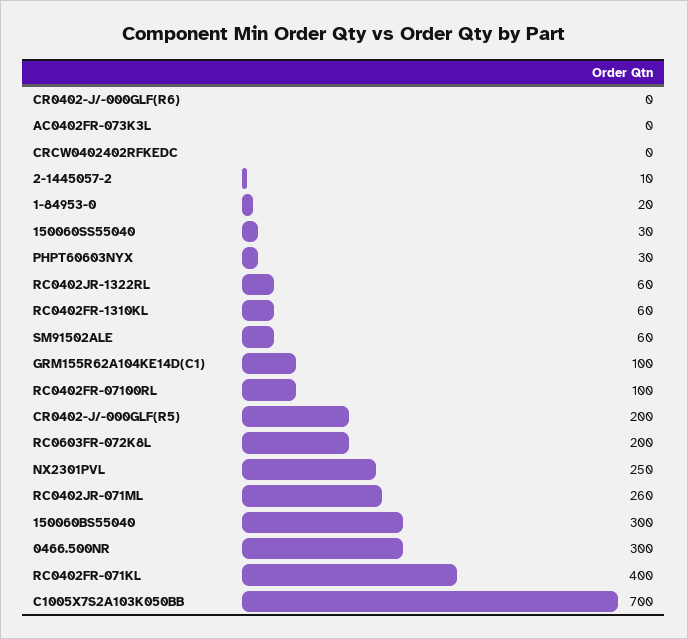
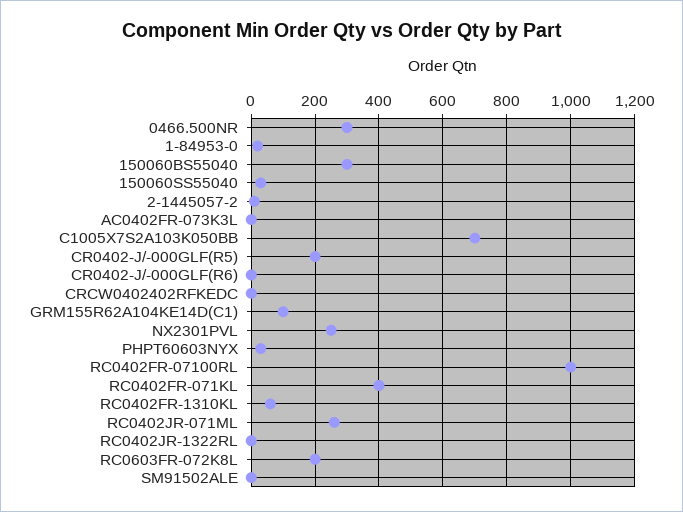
  {
    "CR0402-J/-000GLF(R6)": 0,
    "AC0402FR-073K3L": 0,
    "CRCW0402402RFKEDC": 0,
    "2-1445057-2": 10,
    "1-84953-0": 20,
    "150060SS55040": 30,
    "PHPT60603NYX": 30,
-   "RC0402JR-1322RL": 60,
+   "RC0402JR-1322RL": 0,
    "RC0402FR-1310KL": 60,
-   "SM91502ALE": 60,
+   "SM91502ALE": 0,
    "GRM155R62A104KE14D(C1)": 100,
-   "RC0402FR-07100RL": 100,
+   "RC0402FR-07100RL": 1000,
    "CR0402-J/-000GLF(R5)": 200,
    "RC0603FR-072K8L": 200,
    "NX2301PVL": 250,
    "RC0402JR-071ML": 260,
    "150060BS55040": 300,
    "0466.500NR": 300,
    "RC0402FR-071KL": 400,
    "C1005X7S2A103K050BB": 700
  }

